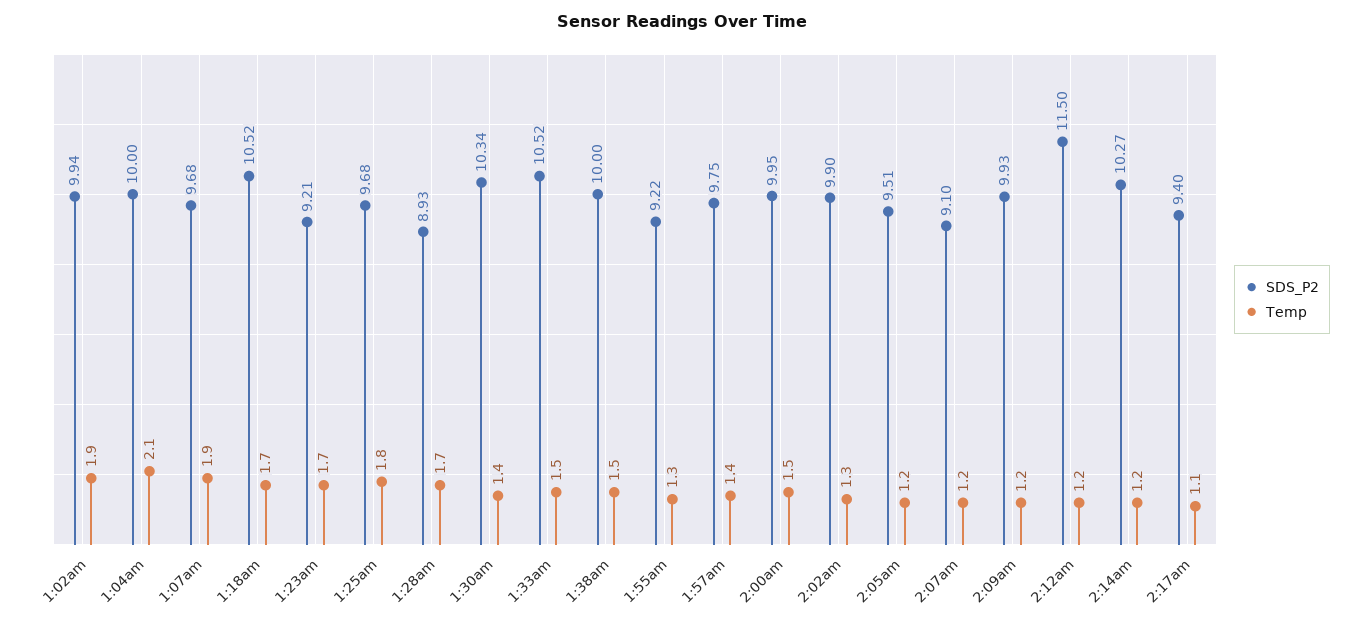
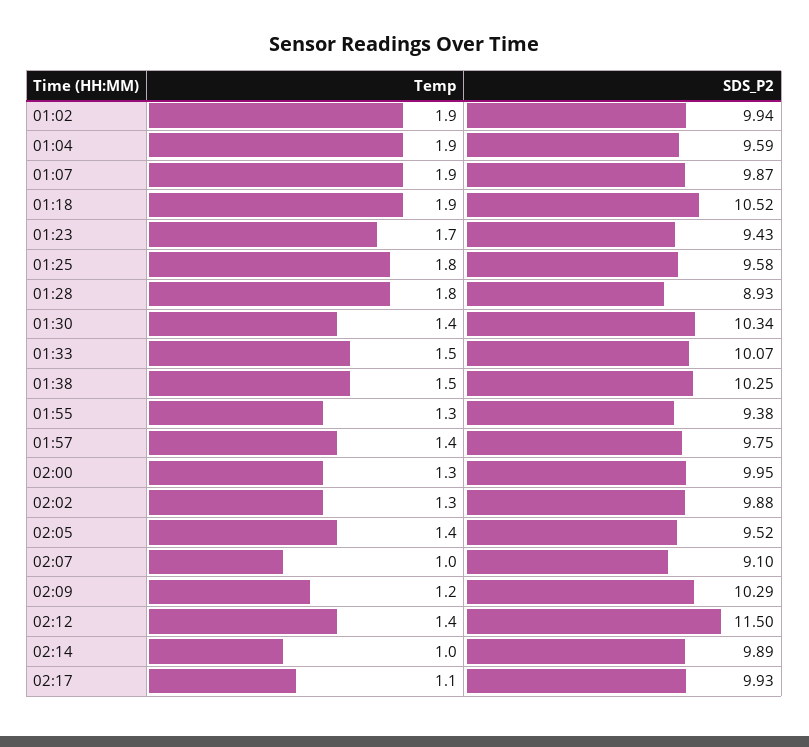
  {
    "SDS_P2": {
      "1:02am": 9.94,
-     "1:04am": 10,
+     "1:04am": 9.59,
-     "1:07am": 9.68,
+     "1:07am": 9.87,
      "1:18am": 10.52,
-     "1:23am": 9.21,
+     "1:23am": 9.43,
-     "1:25am": 9.68,
+     "1:25am": 9.58,
      "1:28am": 8.93,
      "1:30am": 10.34,
-     "1:33am": 10.52,
+     "1:33am": 10.07,
-     "1:38am": 10,
+     "1:38am": 10.25,
-     "1:55am": 9.22,
+     "1:55am": 9.38,
      "1:57am": 9.75,
      "2:00am": 9.95,
-     "2:02am": 9.9,
+     "2:02am": 9.88,
-     "2:05am": 9.51,
+     "2:05am": 9.52,
      "2:07am": 9.1,
-     "2:09am": 9.93,
+     "2:09am": 10.29,
      "2:12am": 11.5,
-     "2:14am": 10.27,
+     "2:14am": 9.89,
-     "2:17am": 9.4
+     "2:17am": 9.93
    },
    "Temp": {
      "1:02am": 1.9,
-     "1:04am": 2.1,
+     "1:04am": 1.9,
      "1:07am": 1.9,
-     "1:18am": 1.7,
+     "1:18am": 1.9,
      "1:23am": 1.7,
      "1:25am": 1.8,
-     "1:28am": 1.7,
+     "1:28am": 1.8,
      "1:30am": 1.4,
      "1:33am": 1.5,
      "1:38am": 1.5,
      "1:55am": 1.3,
      "1:57am": 1.4,
-     "2:00am": 1.5,
+     "2:00am": 1.3,
      "2:02am": 1.3,
-     "2:05am": 1.2,
+     "2:05am": 1.4,
-     "2:07am": 1.2,
+     "2:07am": 1,
      "2:09am": 1.2,
-     "2:12am": 1.2,
+     "2:12am": 1.4,
-     "2:14am": 1.2,
+     "2:14am": 1,
      "2:17am": 1.1
    }
  }

